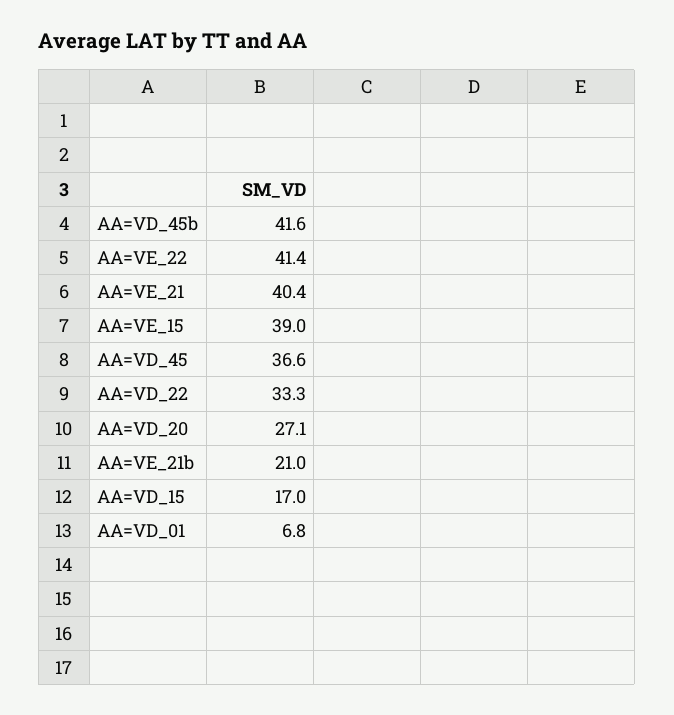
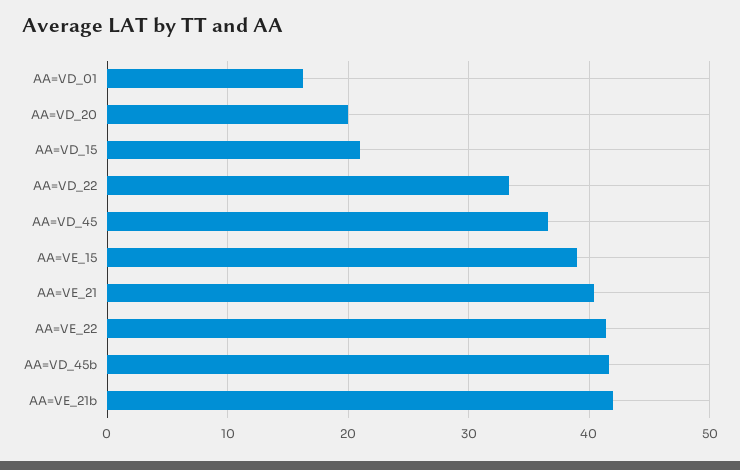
  {
    "AA=VD_45b": 41.6,
    "AA=VE_22": 41.4,
    "AA=VE_21": 40.4,
    "AA=VE_15": 39,
    "AA=VD_45": 36.6,
    "AA=VD_22": 33.3,
-   "AA=VD_20": 27.1,
+   "AA=VD_20": 20,
-   "AA=VE_21b": 21,
+   "AA=VE_21b": 42,
-   "AA=VD_15": 17,
+   "AA=VD_15": 21,
-   "AA=VD_01": 6.8
+   "AA=VD_01": 16
  }

